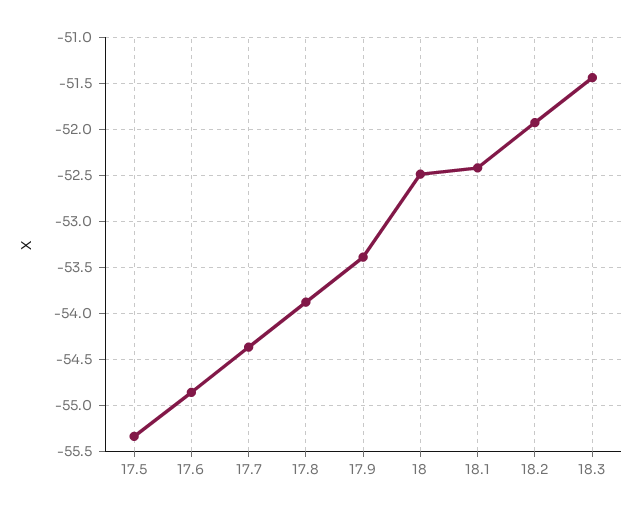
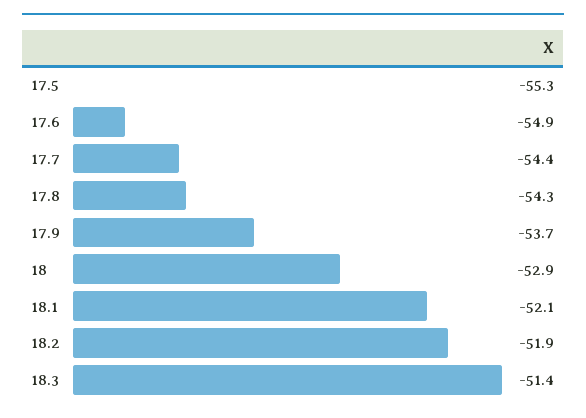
  {
    "17.5": -55.3,
    "17.6": -54.9,
    "17.7": -54.4,
-   "17.8": -53.9,
+   "17.8": -54.3,
-   "17.9": -53.4,
+   "17.9": -53.7,
-   "18": -52.5,
+   "18": -52.9,
-   "18.1": -52.4,
+   "18.1": -52.1,
    "18.2": -51.9,
    "18.3": -51.4
  }

